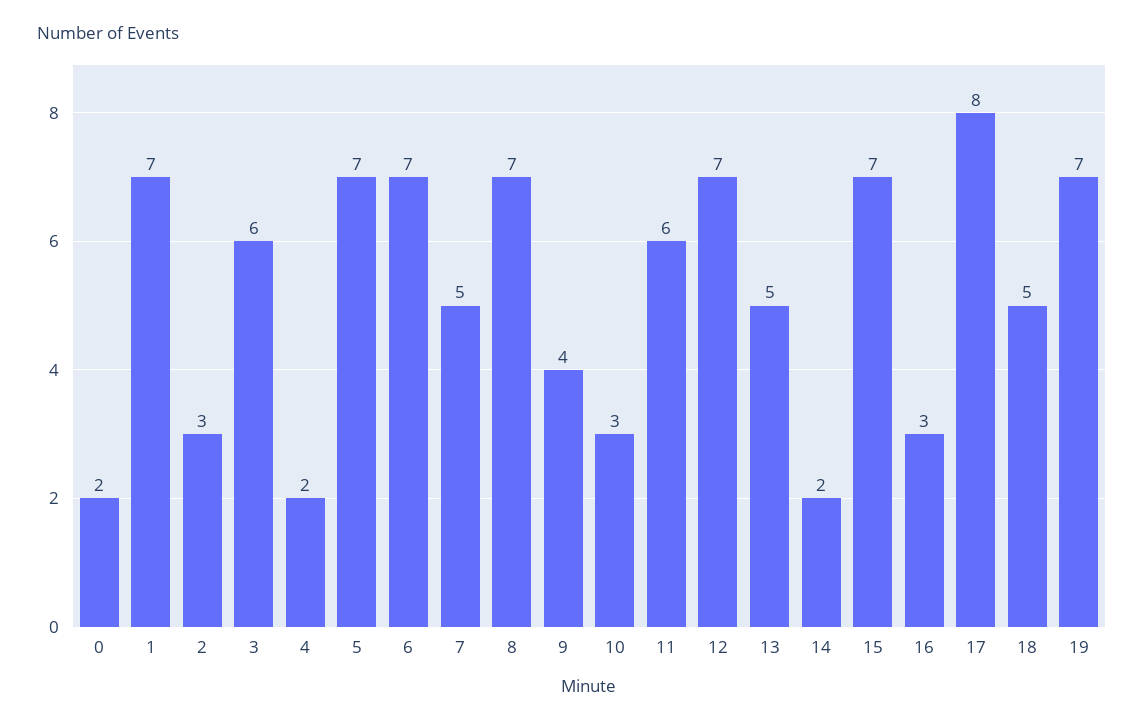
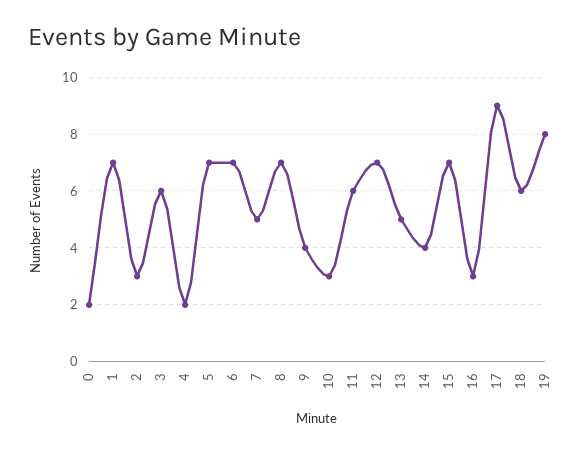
  {
    "0": 2,
    "1": 7,
    "2": 3,
    "3": 6,
    "4": 2,
    "5": 7,
    "6": 7,
    "7": 5,
    "8": 7,
    "9": 4,
    "10": 3,
    "11": 6,
    "12": 7,
    "13": 5,
-   "14": 2,
+   "14": 4,
    "15": 7,
    "16": 3,
-   "17": 8,
+   "17": 9,
-   "18": 5,
+   "18": 6,
-   "19": 7
+   "19": 8
  }

